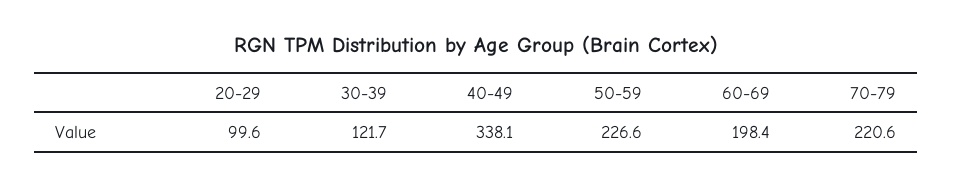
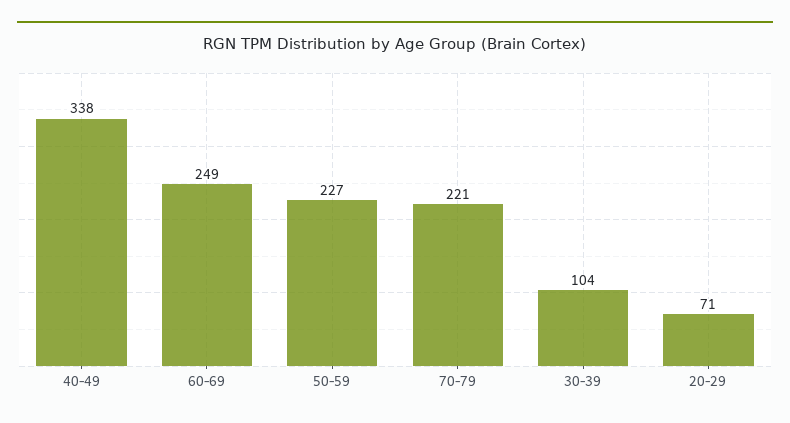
  {
-   "20-29": 99.6,
+   "20-29": 71,
-   "30-39": 121.7,
+   "30-39": 104,
    "40-49": 338.1,
    "50-59": 226.6,
-   "60-69": 198.4,
+   "60-69": 249,
    "70-79": 220.6
  }

